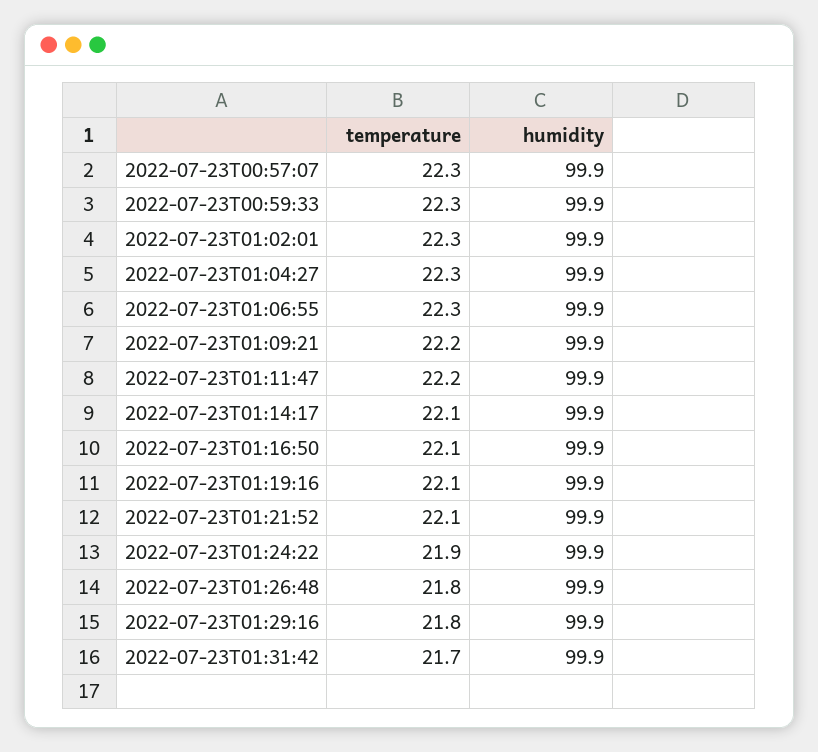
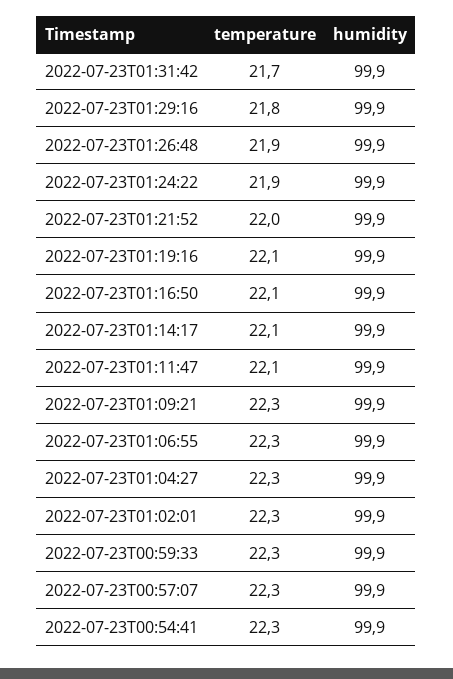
  {
    "temperature": {
      "2022-07-23T00:57:07": 22.3,
      "2022-07-23T00:59:33": 22.3,
      "2022-07-23T01:02:01": 22.3,
      "2022-07-23T01:04:27": 22.3,
      "2022-07-23T01:06:55": 22.3,
-     "2022-07-23T01:09:21": 22.2,
+     "2022-07-23T01:09:21": 22.3,
-     "2022-07-23T01:11:47": 22.2,
+     "2022-07-23T01:11:47": 22.1,
      "2022-07-23T01:14:17": 22.1,
      "2022-07-23T01:16:50": 22.1,
      "2022-07-23T01:19:16": 22.1,
-     "2022-07-23T01:21:52": 22.1,
+     "2022-07-23T01:21:52": 22,
      "2022-07-23T01:24:22": 21.9,
-     "2022-07-23T01:26:48": 21.8,
+     "2022-07-23T01:26:48": 21.9,
      "2022-07-23T01:29:16": 21.8,
-     "2022-07-23T01:31:42": 21.7
+     "2022-07-23T01:31:42": 21.7,
+     "2022-07-23T00:54:41": 22.3
    },
    "humidity": {
      "2022-07-23T00:57:07": 99.9,
      "2022-07-23T00:59:33": 99.9,
      "2022-07-23T01:02:01": 99.9,
      "2022-07-23T01:04:27": 99.9,
      "2022-07-23T01:06:55": 99.9,
      "2022-07-23T01:09:21": 99.9,
      "2022-07-23T01:11:47": 99.9,
      "2022-07-23T01:14:17": 99.9,
      "2022-07-23T01:16:50": 99.9,
      "2022-07-23T01:19:16": 99.9,
      "2022-07-23T01:21:52": 99.9,
      "2022-07-23T01:24:22": 99.9,
      "2022-07-23T01:26:48": 99.9,
      "2022-07-23T01:29:16": 99.9,
-     "2022-07-23T01:31:42": 99.9
+     "2022-07-23T01:31:42": 99.9,
+     "2022-07-23T00:54:41": 99.9
    }
  }

